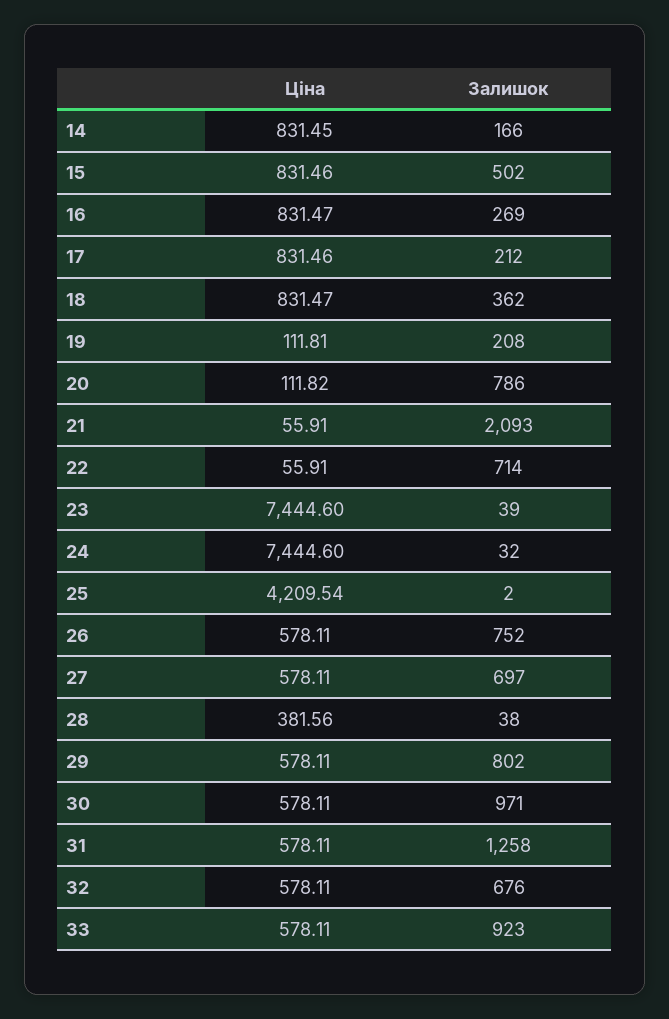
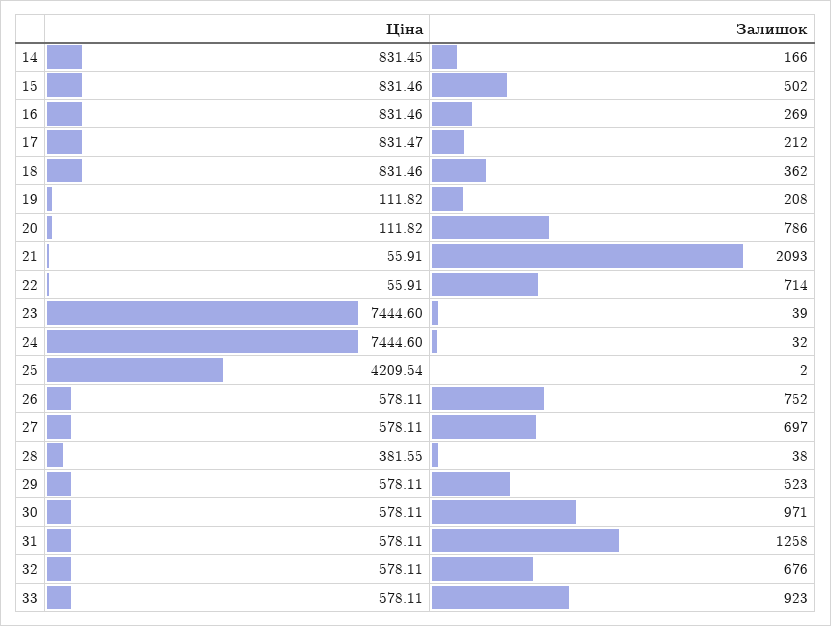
  {
    "Ціна": {
      "14": 831.45,
      "15": 831.46,
-     "16": 831.47,
+     "16": 831.46,
-     "17": 831.46,
+     "17": 831.47,
-     "18": 831.47,
+     "18": 831.46,
-     "19": 111.81,
+     "19": 111.82,
      "20": 111.82,
      "21": 55.91,
      "22": 55.91,
      "23": 7444.6,
      "24": 7444.6,
      "25": 4209.54,
      "26": 578.11,
      "27": 578.11,
-     "28": 381.56,
+     "28": 381.55,
      "29": 578.11,
      "30": 578.11,
      "31": 578.11,
      "32": 578.11,
      "33": 578.11
    },
    "Залишок": {
      "14": 166,
      "15": 502,
      "16": 269,
      "17": 212,
      "18": 362,
      "19": 208,
      "20": 786,
      "21": 2093,
      "22": 714,
      "23": 39,
      "24": 32,
      "25": 2,
      "26": 752,
      "27": 697,
      "28": 38,
-     "29": 802,
+     "29": 523,
      "30": 971,
      "31": 1258,
      "32": 676,
      "33": 923
    }
  }

